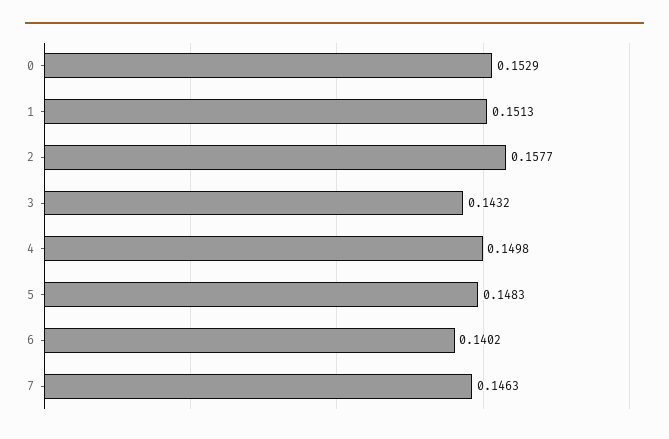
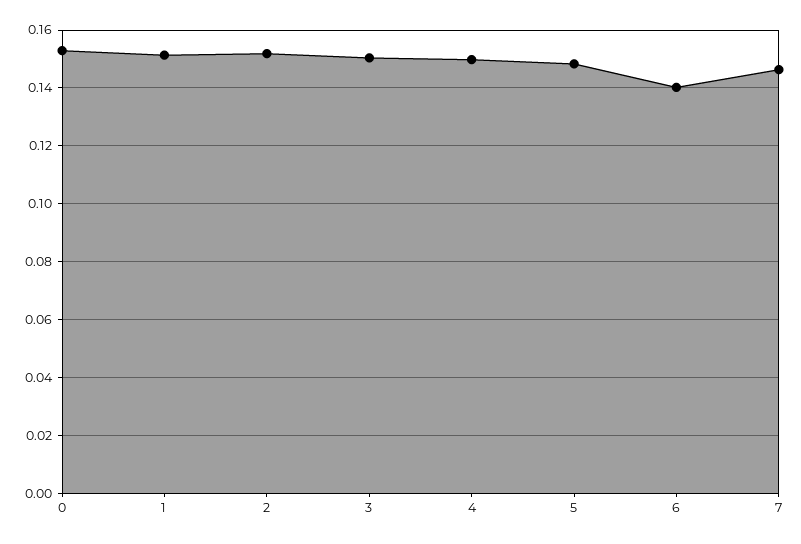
  {
    "0": 0.1529,
    "1": 0.1513,
-   "2": 0.1577,
+   "2": 0.1525,
-   "3": 0.1432,
+   "3": 0.15,
    "4": 0.1498,
    "5": 0.1483,
    "6": 0.1402,
    "7": 0.1463
  }

